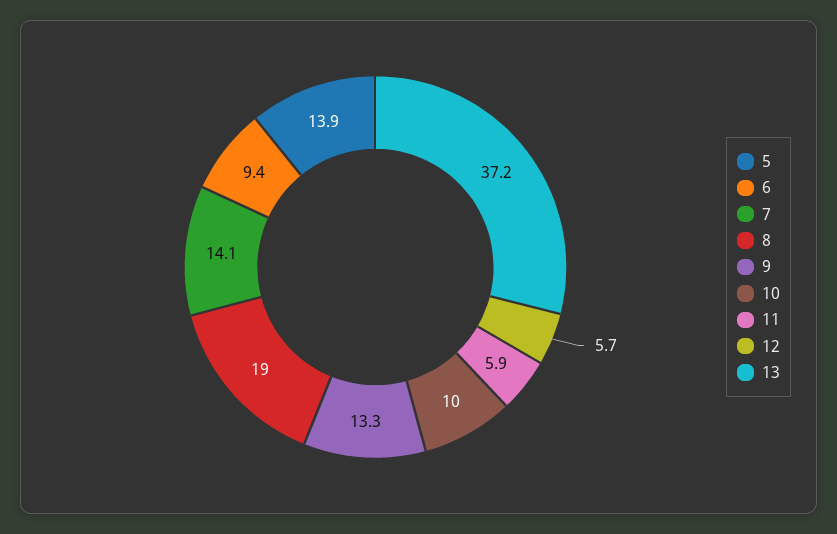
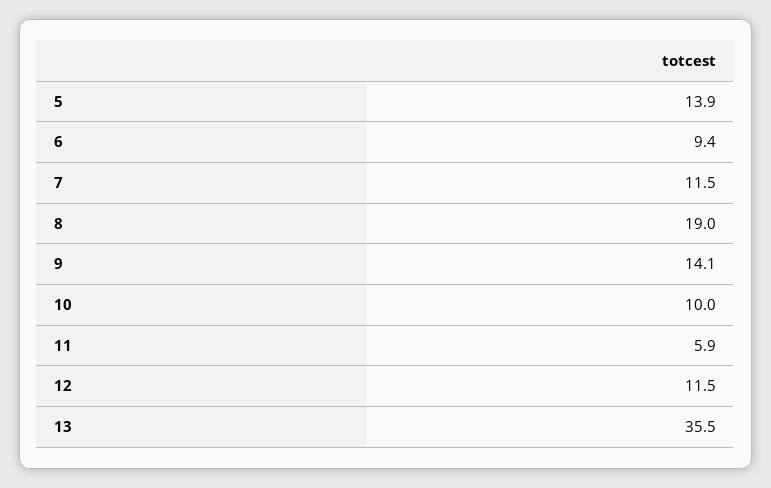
  {
    "5": 13.9,
    "6": 9.4,
-   "7": 14.1,
+   "7": 11.5,
    "8": 19,
-   "9": 13.3,
+   "9": 14.1,
    "10": 10,
    "11": 5.9,
-   "12": 5.7,
+   "12": 11.5,
-   "13": 37.2
+   "13": 35.5
  }

